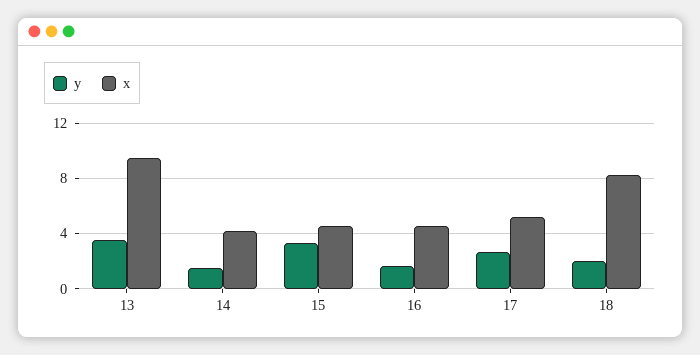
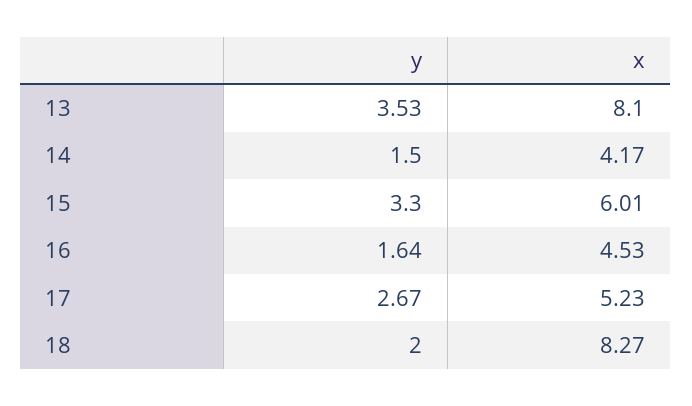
  {
    "y": {
      "13": 3.53,
      "14": 1.5,
      "15": 3.3,
      "16": 1.64,
      "17": 2.67,
      "18": 2
    },
    "x": {
-     "13": 9.5,
+     "13": 8.1,
      "14": 4.17,
-     "15": 4.5,
+     "15": 6.01,
      "16": 4.53,
      "17": 5.23,
      "18": 8.27
    }
  }

